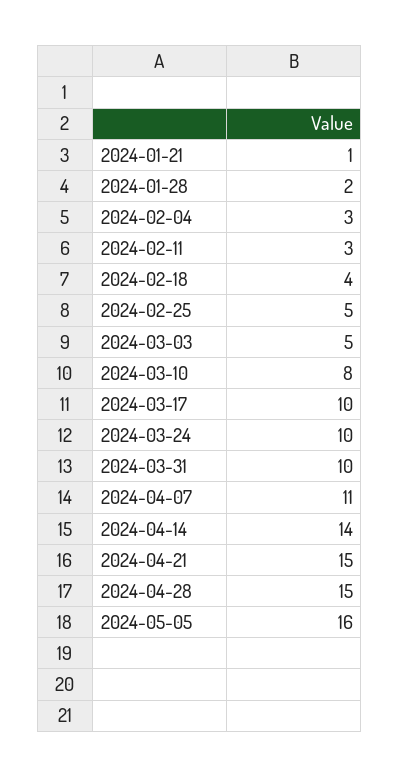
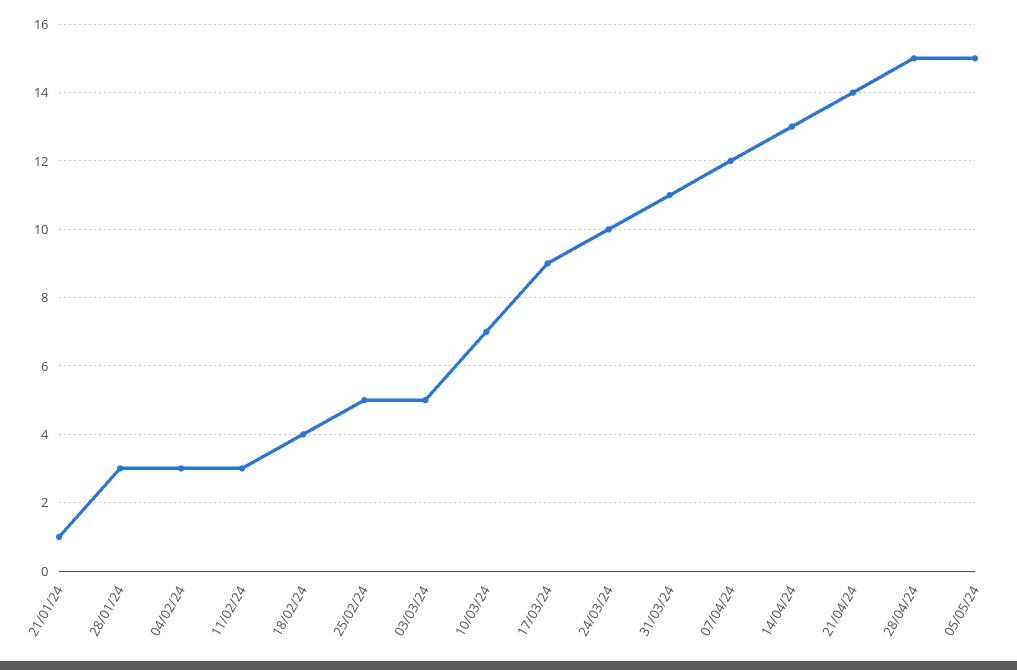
  {
    "2024-01-21": 1,
-   "2024-01-28": 2,
+   "2024-01-28": 3,
    "2024-02-04": 3,
    "2024-02-11": 3,
    "2024-02-18": 4,
    "2024-02-25": 5,
    "2024-03-03": 5,
-   "2024-03-10": 8,
+   "2024-03-10": 7,
-   "2024-03-17": 10,
+   "2024-03-17": 9,
    "2024-03-24": 10,
-   "2024-03-31": 10,
+   "2024-03-31": 11,
-   "2024-04-07": 11,
+   "2024-04-07": 12,
-   "2024-04-14": 14,
+   "2024-04-14": 13,
-   "2024-04-21": 15,
+   "2024-04-21": 14,
    "2024-04-28": 15,
-   "2024-05-05": 16
+   "2024-05-05": 15
  }

